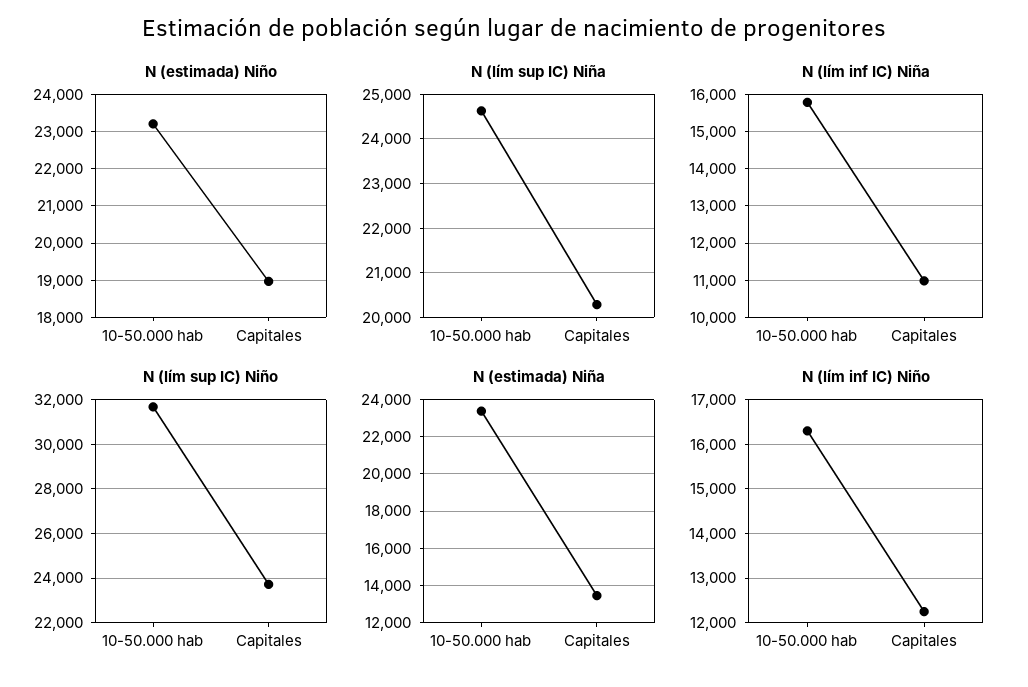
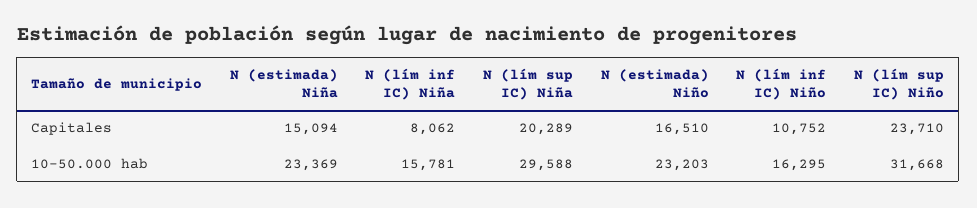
  {
    "N (estimada) Niño": {
      "10-50.000 hab": 23203,
-     "Capitales": 19000
+     "Capitales": 16510
    },
    "N (lím sup IC) Niña": {
-     "10-50.000 hab": 24600,
+     "10-50.000 hab": 29588,
      "Capitales": 20289
    },
    "N (lím inf IC) Niña": {
      "10-50.000 hab": 15781,
-     "Capitales": 11000
+     "Capitales": 8062
    },
    "N (lím sup IC) Niño": {
      "10-50.000 hab": 31668,
      "Capitales": 23710
    },
    "N (estimada) Niña": {
      "10-50.000 hab": 23369,
-     "Capitales": 13500
+     "Capitales": 15094
    },
    "N (lím inf IC) Niño": {
      "10-50.000 hab": 16295,
-     "Capitales": 12200
+     "Capitales": 10752
    }
  }

